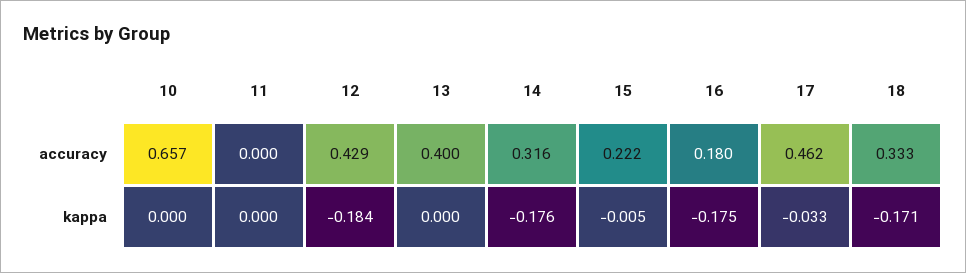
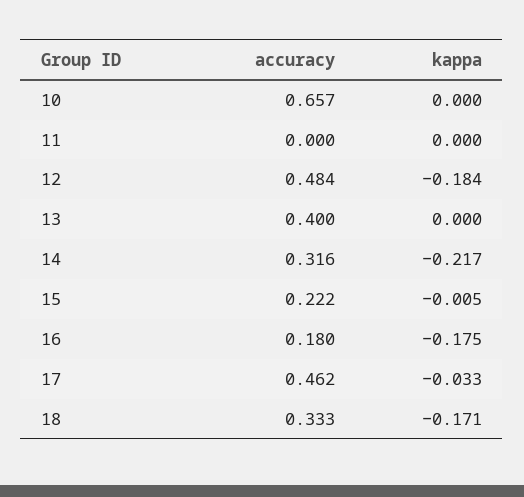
  {
    "10": {
      "accuracy": 0.657,
      "kappa": 0
    },
    "11": {
      "accuracy": 0,
      "kappa": 0
    },
    "12": {
-     "accuracy": 0.429,
+     "accuracy": 0.484,
      "kappa": -0.184
    },
    "13": {
      "accuracy": 0.4,
      "kappa": 0
    },
    "14": {
      "accuracy": 0.316,
-     "kappa": -0.176
+     "kappa": -0.217
    },
    "15": {
      "accuracy": 0.222,
      "kappa": -0.005
    },
    "16": {
      "accuracy": 0.18,
      "kappa": -0.175
    },
    "17": {
      "accuracy": 0.462,
      "kappa": -0.033
    },
    "18": {
      "accuracy": 0.333,
      "kappa": -0.171
    }
  }

